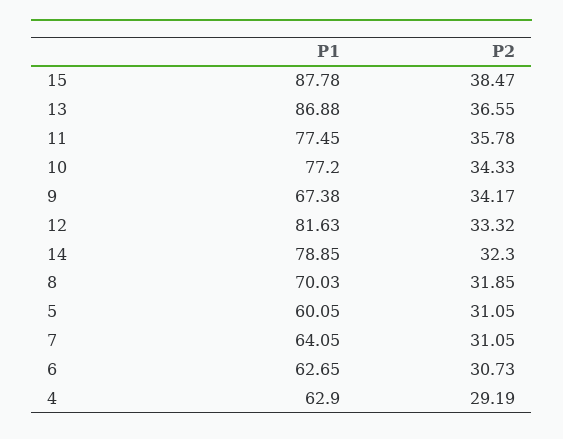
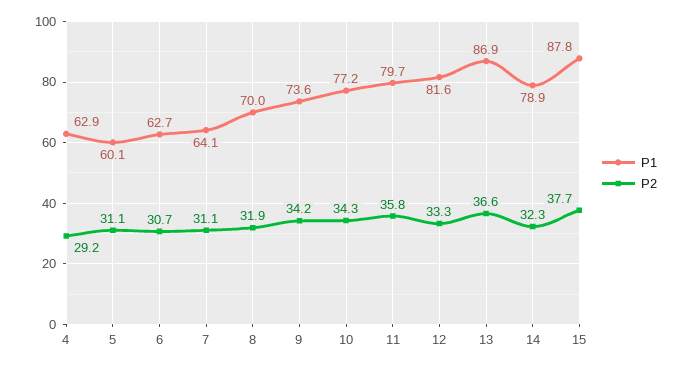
  {
    "P1": {
      "15": 87.78,
      "13": 86.88,
-     "11": 77.45,
+     "11": 79.7,
      "10": 77.2,
-     "9": 67.38,
+     "9": 73.6,
      "12": 81.63,
      "14": 78.85,
      "8": 70.03,
      "5": 60.05,
      "7": 64.05,
      "6": 62.65,
      "4": 62.9
    },
    "P2": {
-     "15": 38.47,
+     "15": 37.7,
      "13": 36.55,
      "11": 35.78,
      "10": 34.33,
      "9": 34.17,
      "12": 33.32,
      "14": 32.3,
      "8": 31.85,
      "5": 31.05,
      "7": 31.05,
      "6": 30.73,
      "4": 29.19
    }
  }

